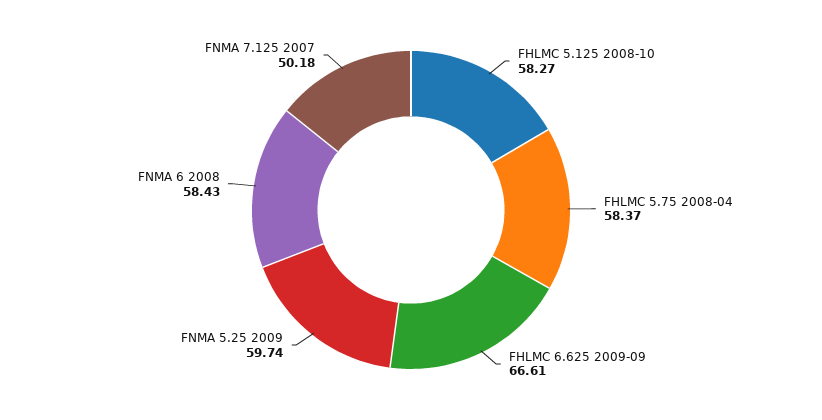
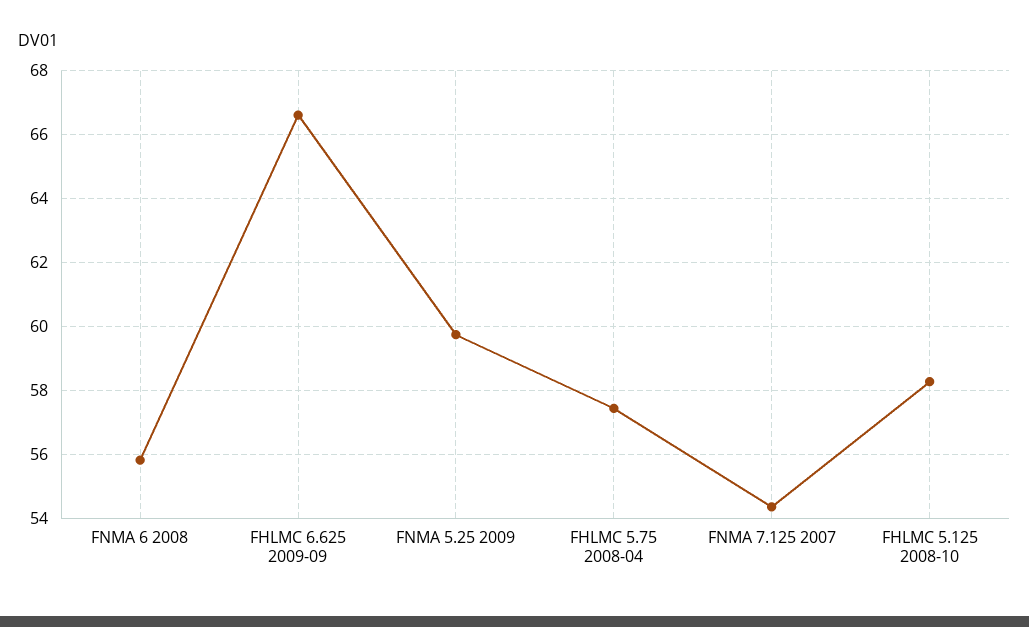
  {
    "FHLMC 5.125 2008-10": 58.27,
-   "FHLMC 5.75 2008-04": 58.37,
+   "FHLMC 5.75 2008-04": 57.4,
    "FHLMC 6.625 2009-09": 66.61,
    "FNMA 5.25 2009": 59.74,
-   "FNMA 6 2008": 58.43,
+   "FNMA 6 2008": 55.8,
-   "FNMA 7.125 2007": 50.18
+   "FNMA 7.125 2007": 54.4
  }

